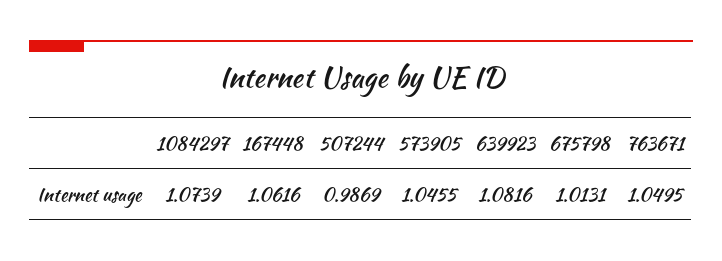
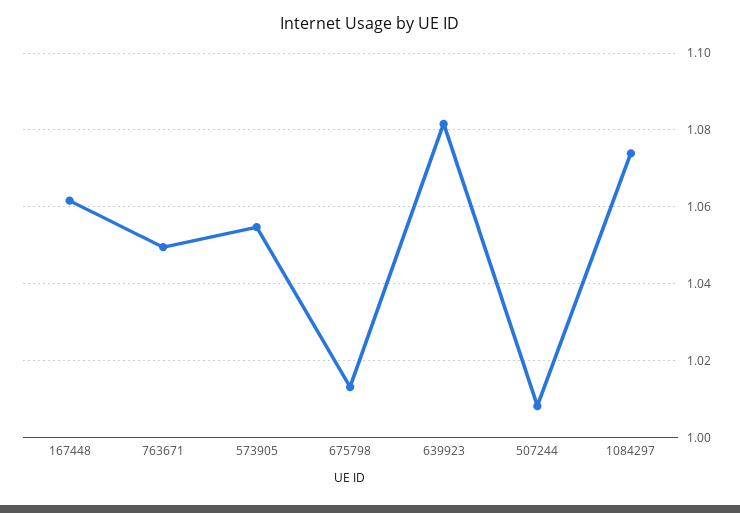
  {
    "1084297": 1.0739,
    "167448": 1.0616,
-   "507244": 0.9869,
+   "507244": 1.008,
-   "573905": 1.0455,
+   "573905": 1.054,
    "639923": 1.0816,
    "675798": 1.0131,
    "763671": 1.0495
  }

